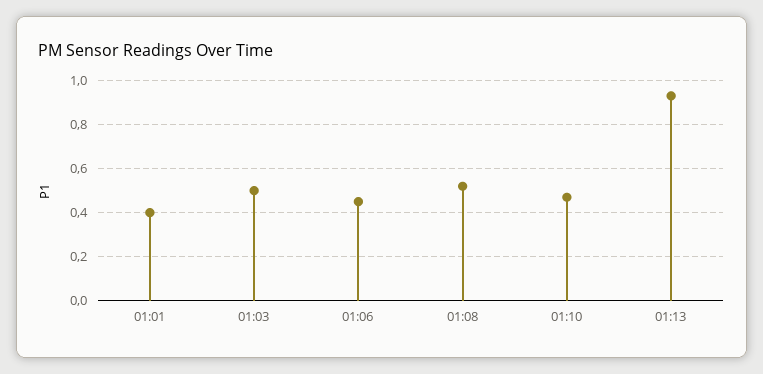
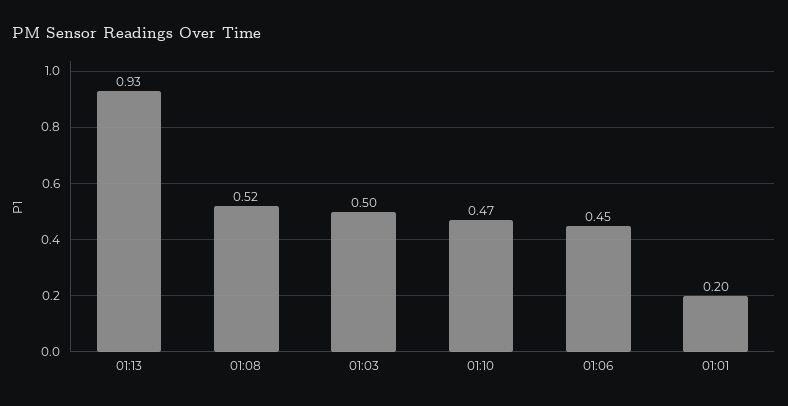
  {
-   "01:01": 0.4,
+   "01:01": 0.2,
    "01:03": 0.5,
    "01:06": 0.45,
    "01:08": 0.52,
    "01:10": 0.47,
    "01:13": 0.93
  }

